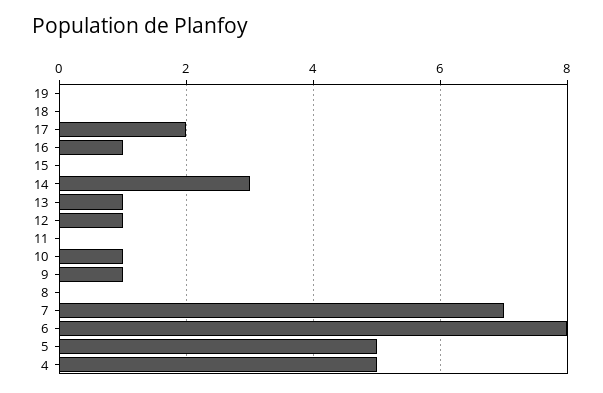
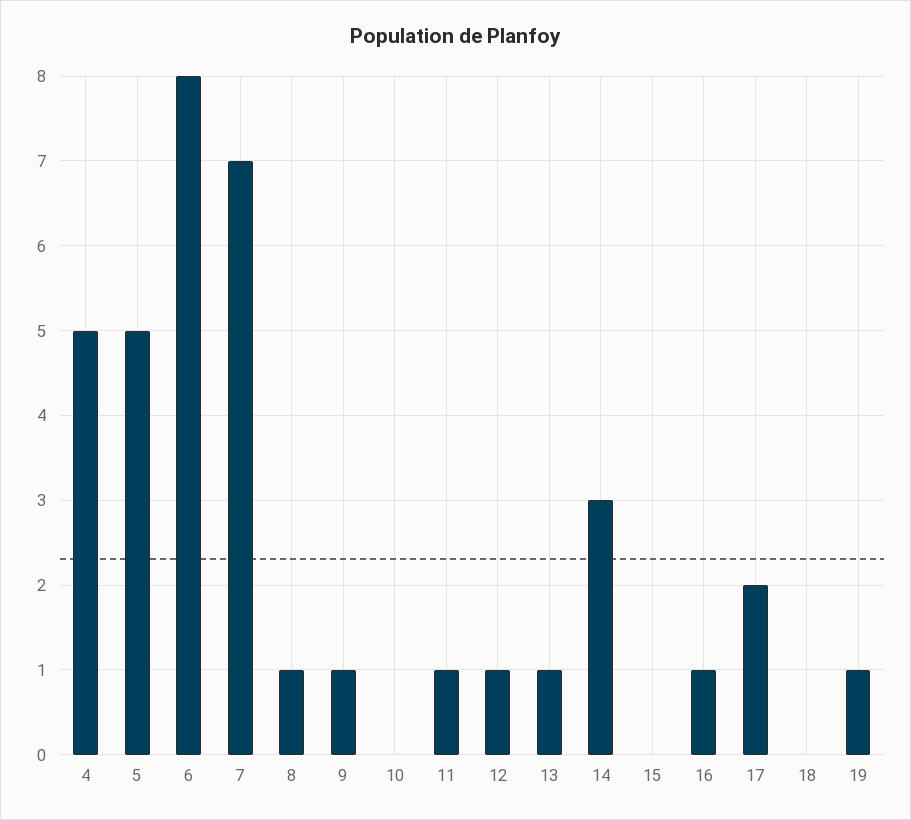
  {
-   "19": 0,
+   "19": 1,
    "18": 0,
    "17": 2,
    "16": 1,
    "15": 0,
    "14": 3,
    "13": 1,
    "12": 1,
-   "11": 0,
+   "11": 1,
-   "10": 1,
+   "10": 0,
    "9": 1,
-   "8": 0,
+   "8": 1,
    "7": 7,
    "6": 8,
    "5": 5,
    "4": 5
  }

